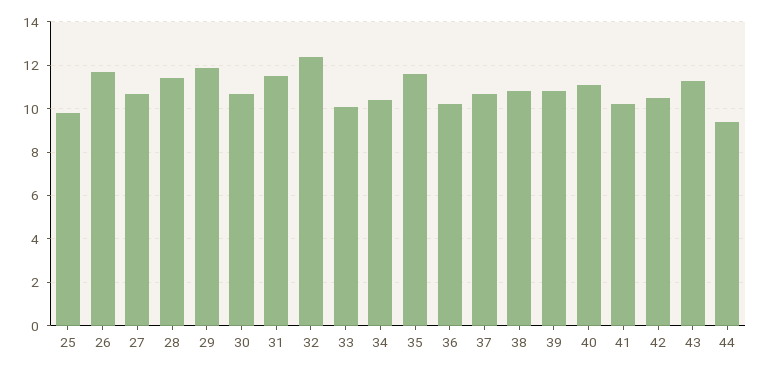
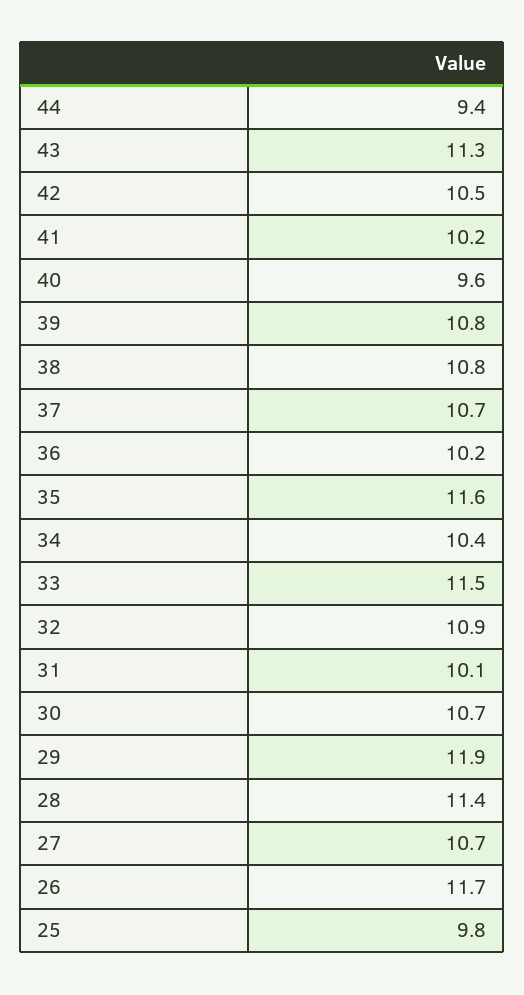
  {
    "25": 9.8,
    "26": 11.7,
    "27": 10.7,
    "28": 11.4,
    "29": 11.9,
    "30": 10.7,
-   "31": 11.5,
+   "31": 10.1,
-   "32": 12.5,
+   "32": 10.9,
-   "33": 10,
+   "33": 11.5,
    "34": 10.4,
    "35": 11.6,
    "36": 10.2,
    "37": 10.7,
    "38": 10.8,
    "39": 10.8,
-   "40": 11,
+   "40": 9.6,
    "41": 10.2,
    "42": 10.5,
    "43": 11.3,
    "44": 9.4
  }

